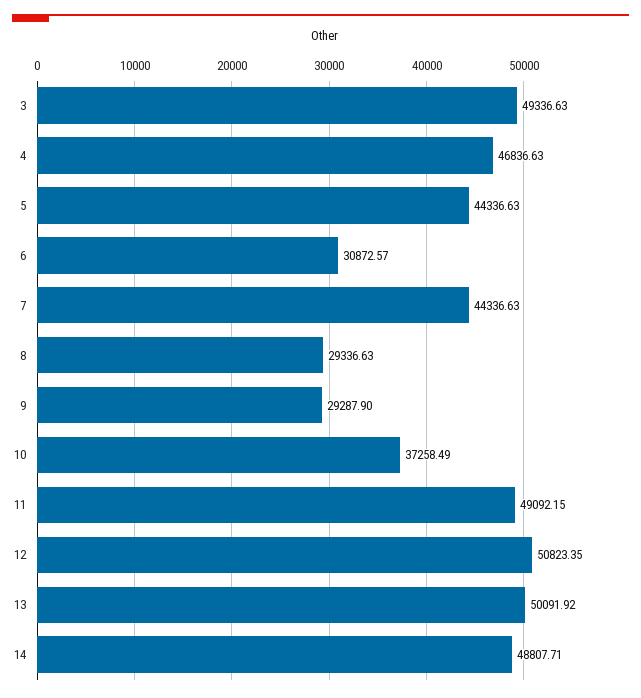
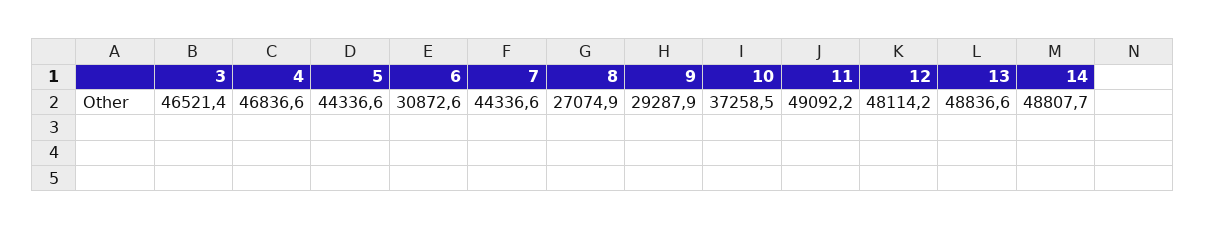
  {
-   "3": 49336.63,
+   "3": 46521.4,
    "4": 46836.63,
    "5": 44336.63,
    "6": 30872.57,
    "7": 44336.63,
-   "8": 29336.63,
+   "8": 27074.9,
    "9": 29287.9,
    "10": 37258.49,
    "11": 49092.15,
-   "12": 50823.35,
+   "12": 48114.2,
-   "13": 50091.92,
+   "13": 48836.6,
    "14": 48807.71
  }

